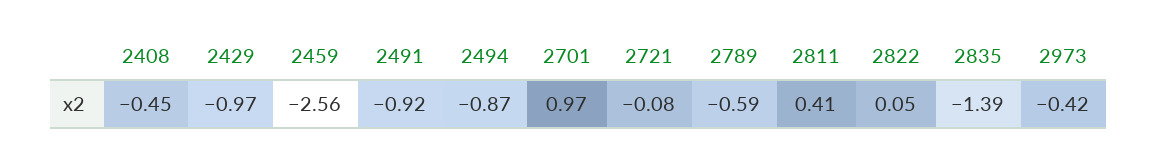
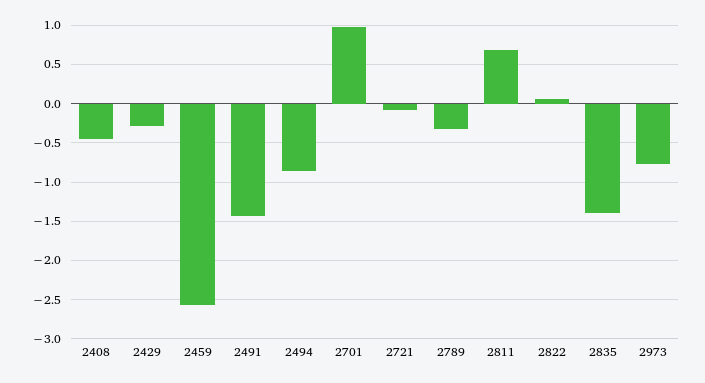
  {
    "2408": -0.45,
-   "2429": -0.97,
+   "2429": -0.3,
    "2459": -2.56,
-   "2491": -0.92,
+   "2491": -1.4,
    "2494": -0.87,
    "2701": 0.97,
    "2721": -0.08,
-   "2789": -0.59,
+   "2789": -0.3,
-   "2811": 0.41,
+   "2811": 0.7,
    "2822": 0.05,
    "2835": -1.39,
-   "2973": -0.42
+   "2973": -0.8
  }

